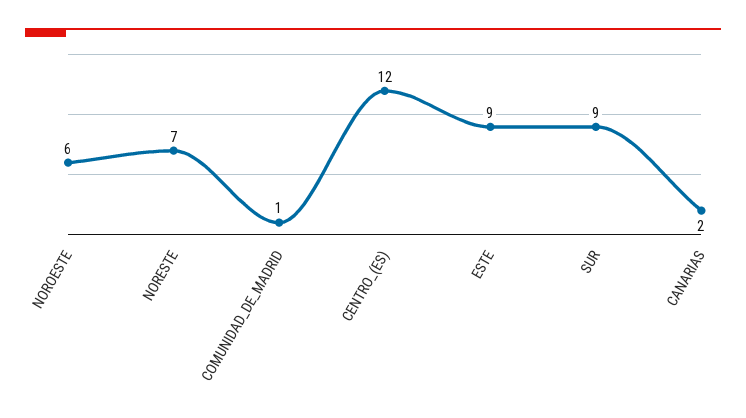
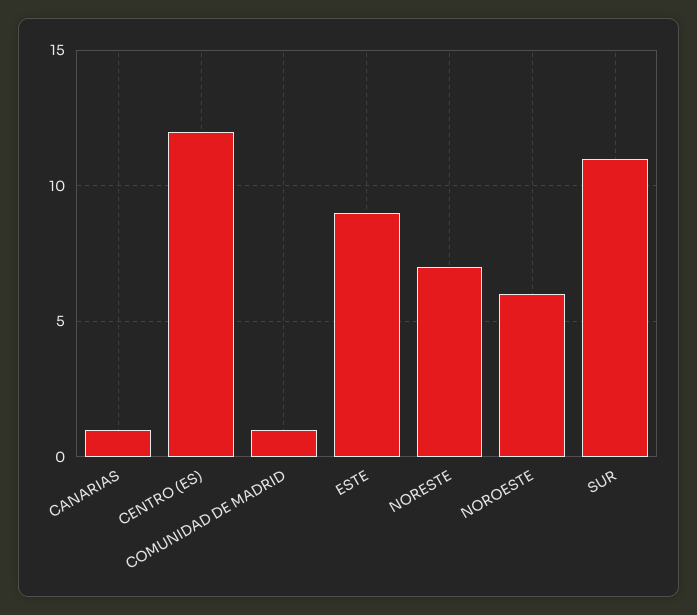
  {
    "NOROESTE": 6,
    "NORESTE": 7,
    "COMUNIDAD_DE_MADRID": 1,
    "CENTRO_(ES)": 12,
    "ESTE": 9,
-   "SUR": 9,
+   "SUR": 11,
-   "CANARIAS": 2
+   "CANARIAS": 1
  }

